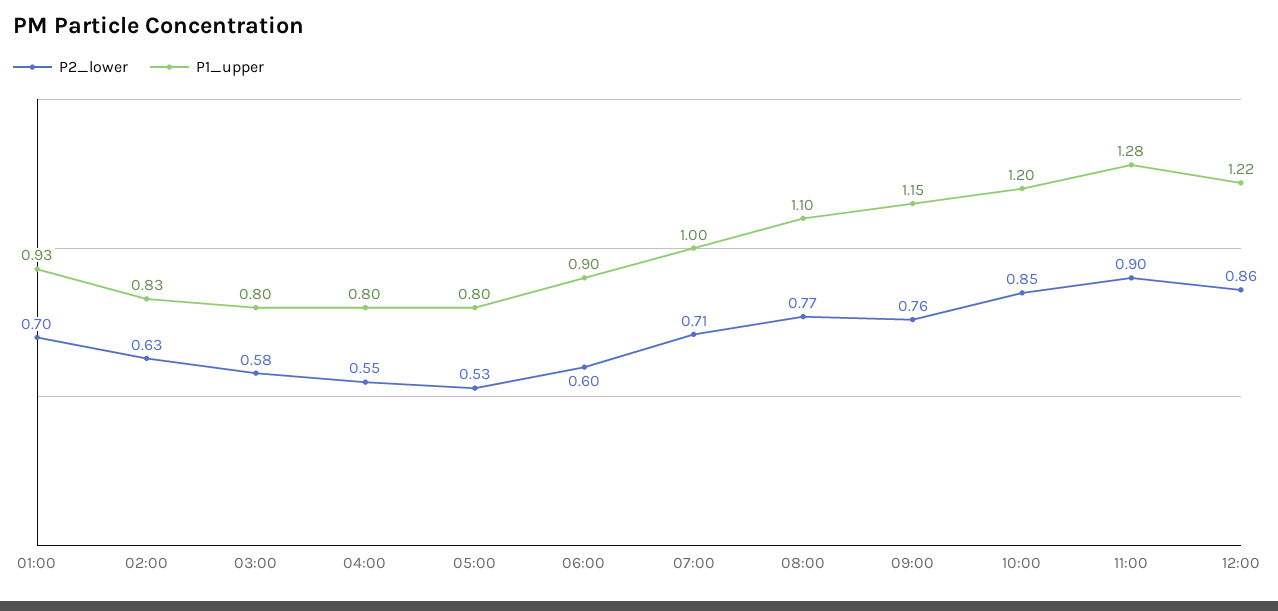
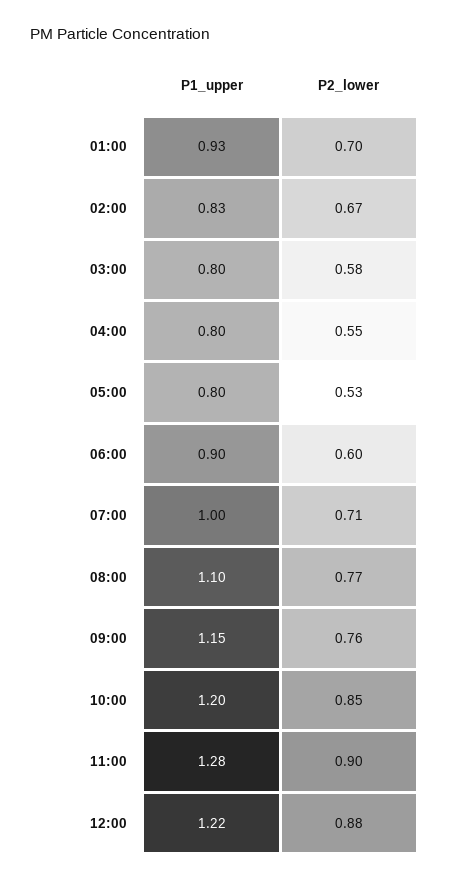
  {
    "P2_lower": {
      "01:00": 0.7,
-     "02:00": 0.63,
+     "02:00": 0.67,
      "03:00": 0.58,
      "04:00": 0.55,
      "05:00": 0.53,
      "06:00": 0.6,
      "07:00": 0.71,
      "08:00": 0.77,
      "09:00": 0.76,
      "10:00": 0.85,
      "11:00": 0.9,
-     "12:00": 0.86
+     "12:00": 0.88
    },
    "P1_upper": {
      "01:00": 0.93,
      "02:00": 0.83,
      "03:00": 0.8,
      "04:00": 0.8,
      "05:00": 0.8,
      "06:00": 0.9,
      "07:00": 1,
      "08:00": 1.1,
      "09:00": 1.15,
      "10:00": 1.2,
      "11:00": 1.28,
      "12:00": 1.22
    }
  }

